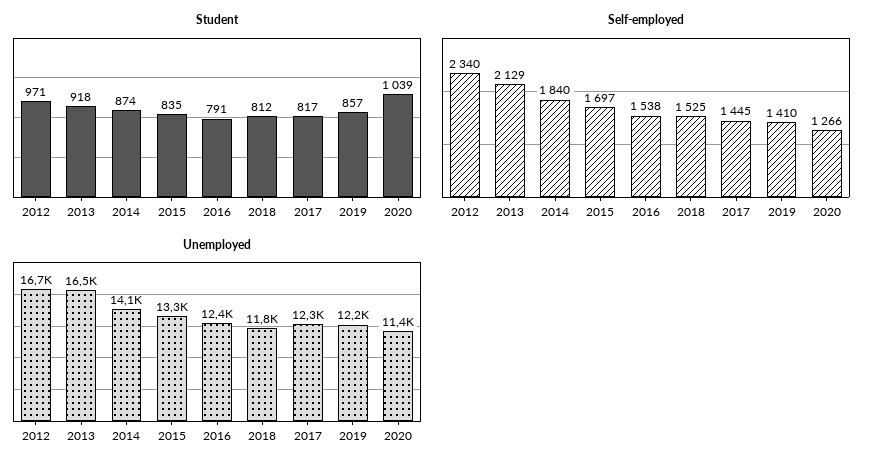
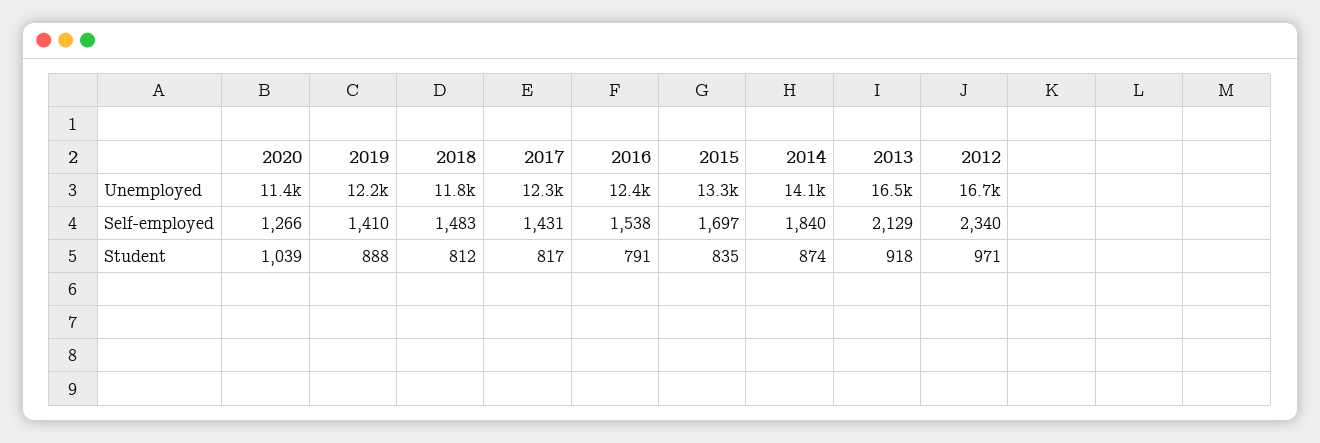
  {
    "Student": {
      "2012": 971,
      "2013": 918,
      "2014": 874,
      "2015": 835,
      "2016": 791,
      "2018": 812,
      "2017": 817,
-     "2019": 857,
+     "2019": 888,
      "2020": 1039
    },
    "Self-employed": {
      "2012": 2340,
      "2013": 2129,
      "2014": 1840,
      "2015": 1697,
      "2016": 1538,
-     "2018": 1525,
+     "2018": 1483,
-     "2017": 1445,
+     "2017": 1431,
      "2019": 1410,
      "2020": 1266
    },
    "Unemployed": {
      "2012": 16700,
      "2013": 16500,
      "2014": 14100,
      "2015": 13300,
      "2016": 12400,
      "2018": 11800,
      "2017": 12300,
      "2019": 12200,
      "2020": 11400
    }
  }

